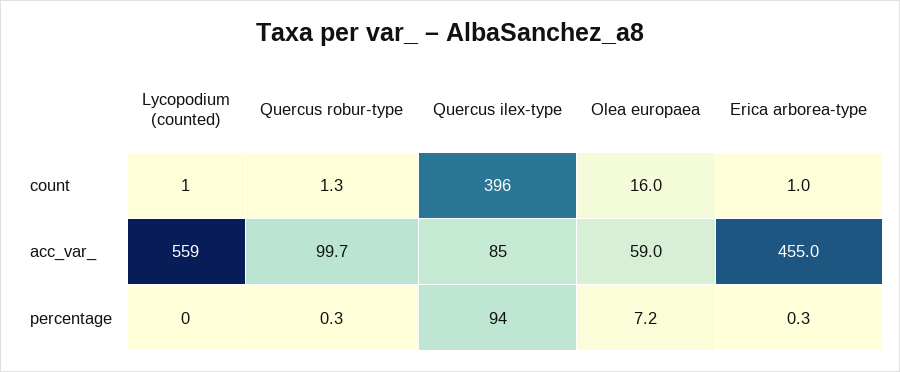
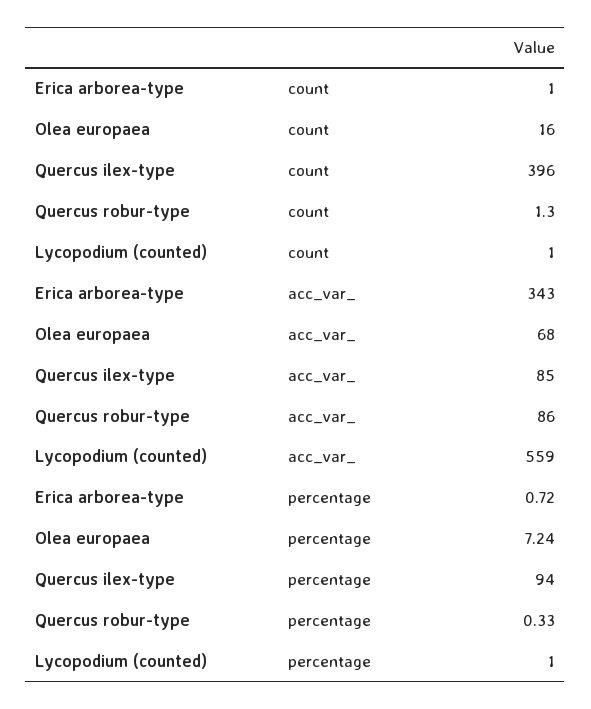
  {
    "Lycopodium (counted)": {
      "count": 1,
      "acc_var_": 559,
-     "percentage": 0
+     "percentage": 1
    },
    "Quercus robur-type": {
      "count": 1.3,
-     "acc_var_": 99.7,
+     "acc_var_": 86,
      "percentage": 0.33
    },
    "Quercus ilex-type": {
      "count": 396,
      "acc_var_": 85,
      "percentage": 94
    },
    "Olea europaea": {
      "count": 16,
-     "acc_var_": 59,
+     "acc_var_": 68,
      "percentage": 7.24
    },
    "Erica arborea-type": {
      "count": 1,
-     "acc_var_": 455,
+     "acc_var_": 343,
-     "percentage": 0.3
+     "percentage": 0.72
    }
  }

